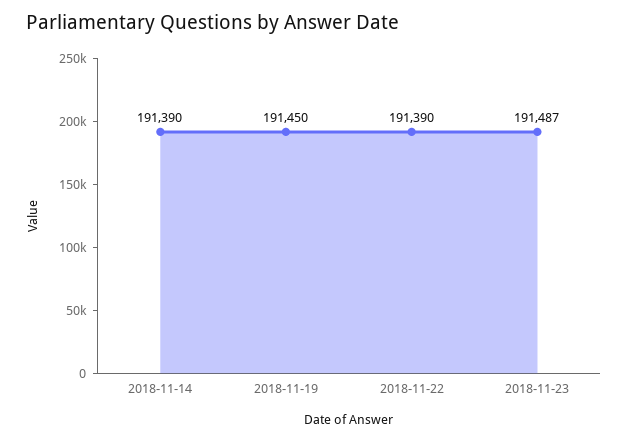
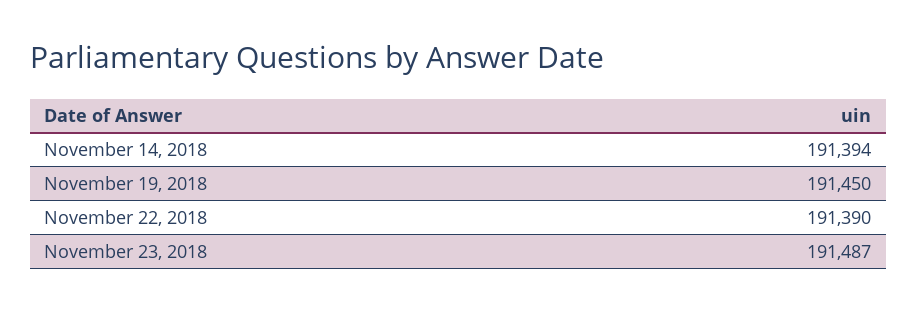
  {
-   "2018-11-14": 191390,
+   "2018-11-14": 191394,
    "2018-11-19": 191450,
    "2018-11-22": 191390,
    "2018-11-23": 191487
  }

